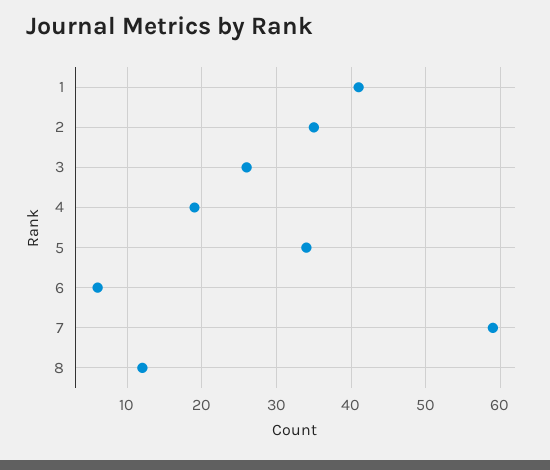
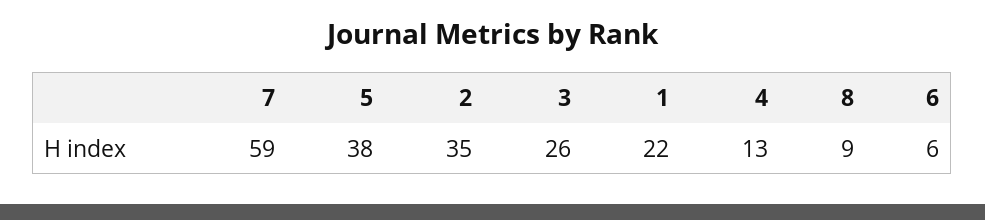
  {
-   "1": 41,
+   "1": 22,
    "2": 35,
    "3": 26,
-   "4": 19,
+   "4": 13,
-   "5": 34,
+   "5": 38,
    "6": 6,
    "7": 59,
-   "8": 12
+   "8": 9
  }

